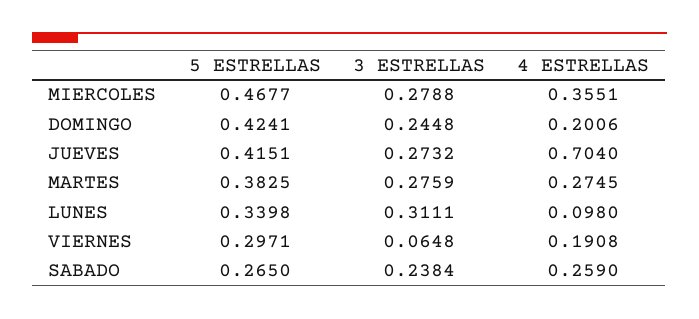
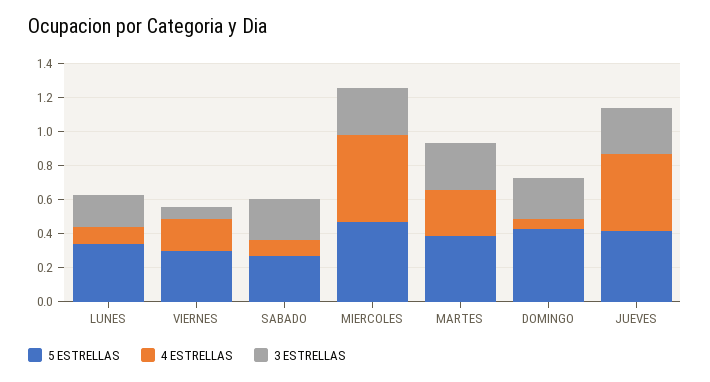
  {
    "5 ESTRELLAS": {
      "MIERCOLES": 0.4677,
      "DOMINGO": 0.4241,
      "JUEVES": 0.4151,
      "MARTES": 0.3825,
      "LUNES": 0.3398,
      "VIERNES": 0.2971,
      "SABADO": 0.265
    },
    "3 ESTRELLAS": {
      "MIERCOLES": 0.2788,
      "DOMINGO": 0.2448,
      "JUEVES": 0.2732,
      "MARTES": 0.2759,
-     "LUNES": 0.3111,
+     "LUNES": 0.2,
      "VIERNES": 0.0648,
      "SABADO": 0.2384
    },
    "4 ESTRELLAS": {
-     "MIERCOLES": 0.3551,
+     "MIERCOLES": 0.5,
-     "DOMINGO": 0.2006,
+     "DOMINGO": 0.05,
-     "JUEVES": 0.704,
+     "JUEVES": 0.45,
      "MARTES": 0.2745,
      "LUNES": 0.098,
      "VIERNES": 0.1908,
-     "SABADO": 0.259
+     "SABADO": 0.1
    }
  }

